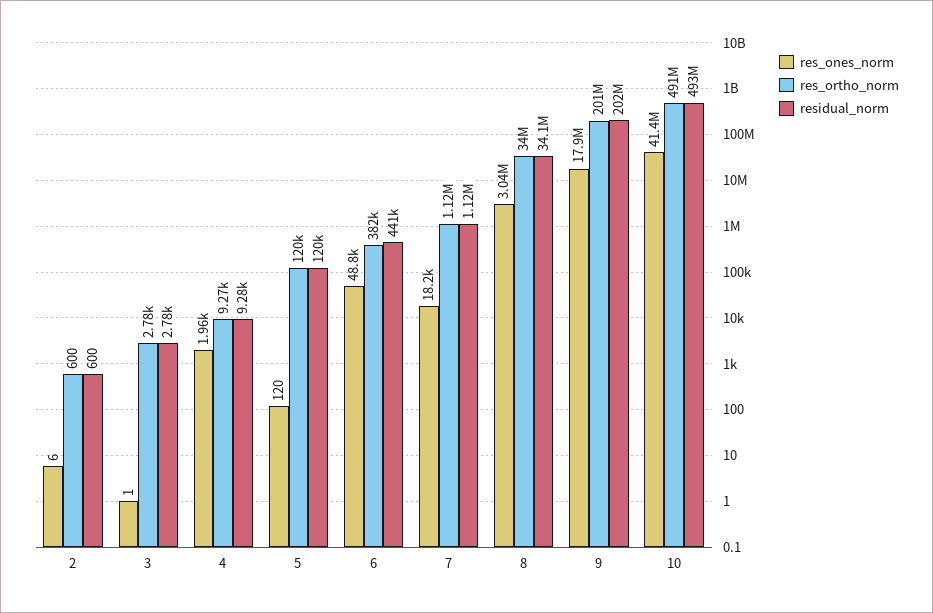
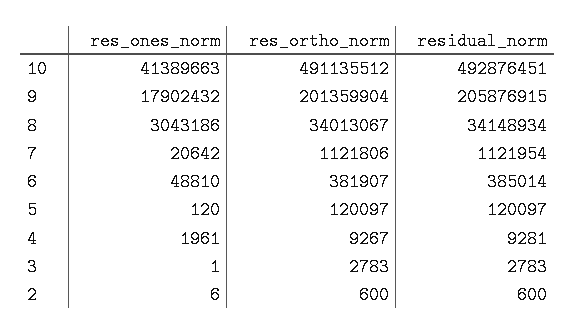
  {
    "res_ones_norm": {
      "2": 6,
      "3": 1,
      "4": 1961,
      "5": 120,
      "6": 48810,
-     "7": 18200,
+     "7": 20642,
      "8": 3043186,
      "9": 17902432,
      "10": 41389663
    },
    "res_ortho_norm": {
      "2": 600,
      "3": 2783,
      "4": 9267,
      "5": 120097,
      "6": 381907,
      "7": 1121806,
      "8": 34013067,
      "9": 201359904,
      "10": 491135512
    },
    "residual_norm": {
      "2": 600,
      "3": 2783,
      "4": 9281,
      "5": 120097,
-     "6": 441000,
+     "6": 385014,
      "7": 1121954,
      "8": 34148934,
-     "9": 202000000,
+     "9": 205876915,
      "10": 492876451
    }
  }

